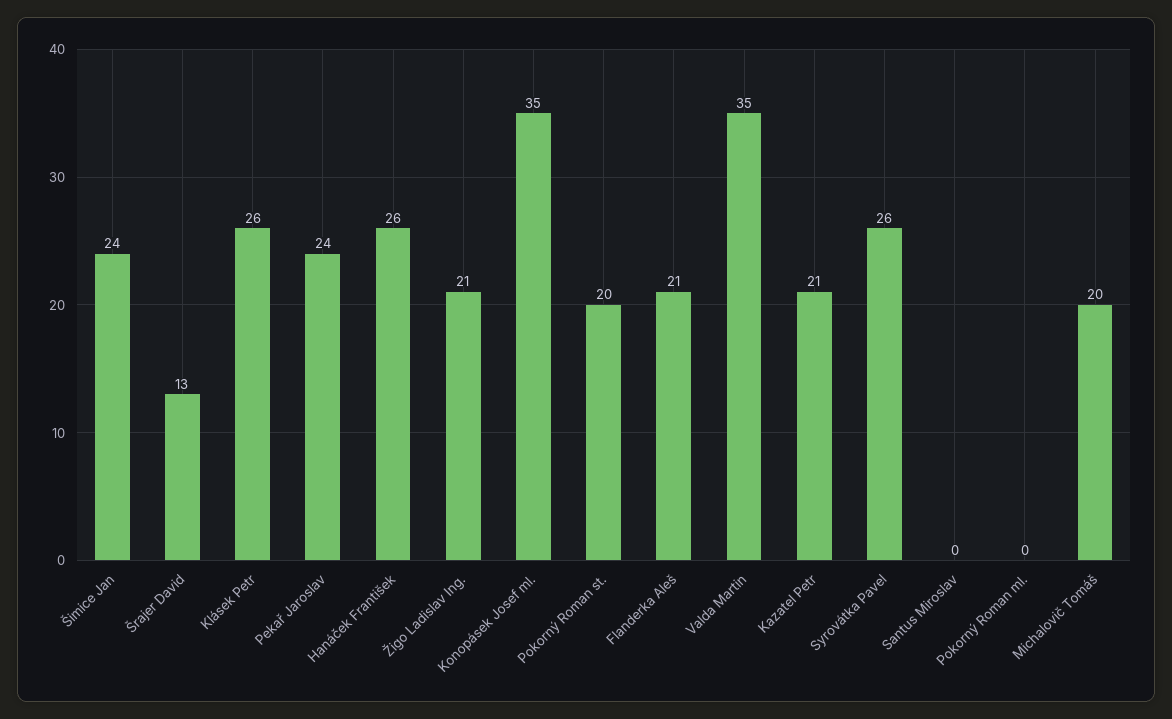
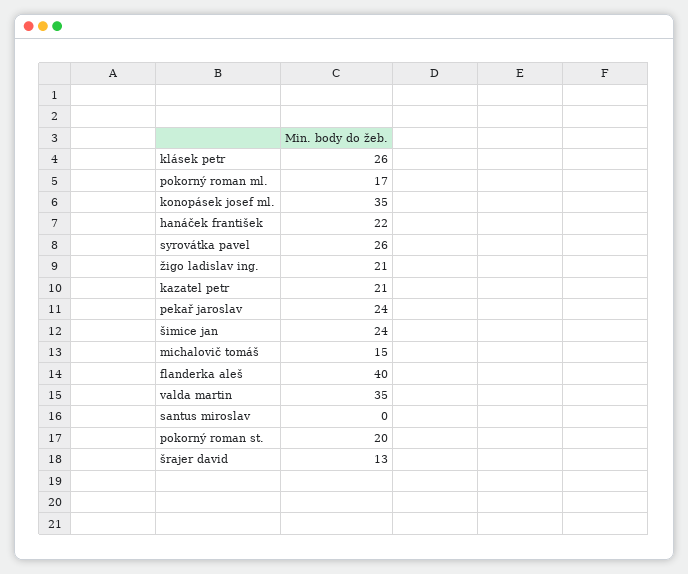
  {
    "Šimice Jan": 24,
    "Šrajer David": 13,
    "Klásek Petr": 26,
    "Pekař Jaroslav": 24,
-   "Hanáček František": 26,
+   "Hanáček František": 22,
    "Žigo Ladislav Ing.": 21,
    "Konopásek Josef ml.": 35,
    "Pokorný Roman st.": 20,
-   "Flanderka Aleš": 21,
+   "Flanderka Aleš": 40,
    "Valda Martin": 35,
    "Kazatel Petr": 21,
    "Syrovátka Pavel": 26,
    "Santus Miroslav": 0,
-   "Pokorný Roman ml.": 0,
+   "Pokorný Roman ml.": 17,
-   "Michalovič Tomáš": 20
+   "Michalovič Tomáš": 15
  }

